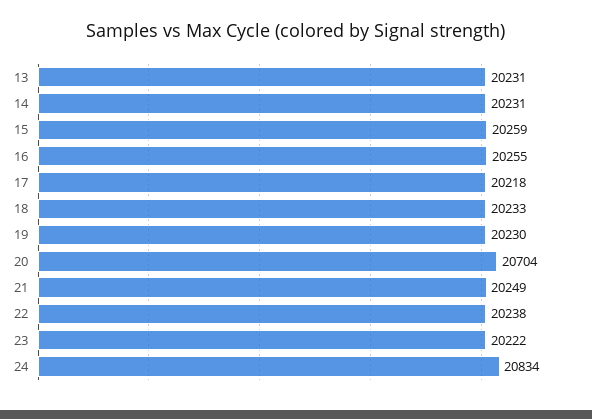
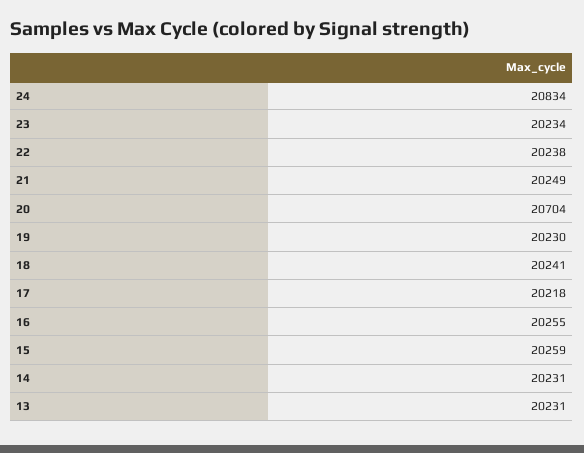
  {
    "13": 20231,
    "14": 20231,
    "15": 20259,
    "16": 20255,
    "17": 20218,
-   "18": 20233,
+   "18": 20241,
    "19": 20230,
    "20": 20704,
    "21": 20249,
    "22": 20238,
-   "23": 20222,
+   "23": 20234,
    "24": 20834
  }

